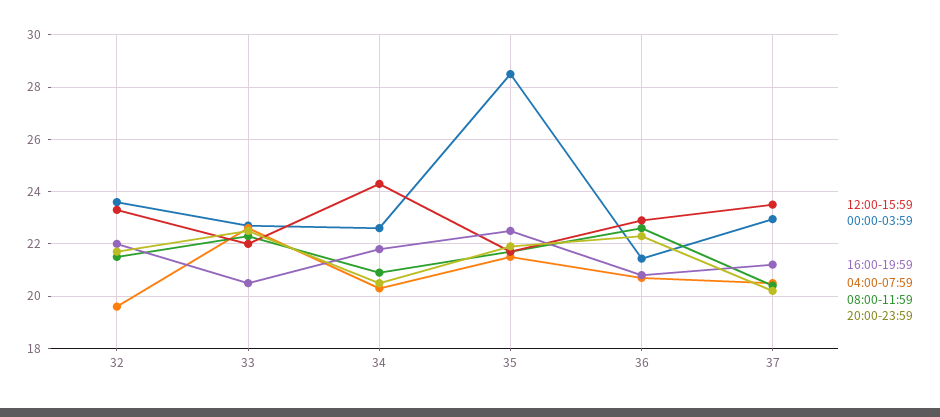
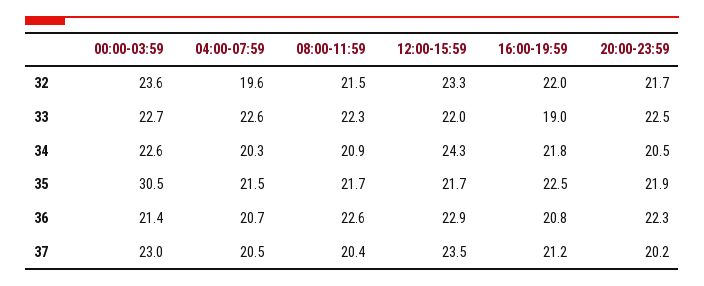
  {
    "12:00-15:59": {
      "32": 23.3,
      "33": 22,
      "34": 24.3,
      "35": 21.7,
      "36": 22.9,
      "37": 23.5
    },
    "00:00-03:59": {
      "32": 23.6,
      "33": 22.7,
      "34": 22.6,
-     "35": 28.5,
+     "35": 30.5,
      "36": 21.4,
      "37": 23
    },
    "16:00-19:59": {
      "32": 22,
-     "33": 20.5,
+     "33": 19,
      "34": 21.8,
      "35": 22.5,
      "36": 20.8,
      "37": 21.2
    },
    "04:00-07:59": {
      "32": 19.6,
      "33": 22.6,
      "34": 20.3,
      "35": 21.5,
      "36": 20.7,
      "37": 20.5
    },
    "08:00-11:59": {
      "32": 21.5,
      "33": 22.3,
      "34": 20.9,
      "35": 21.7,
      "36": 22.6,
      "37": 20.4
    },
    "20:00-23:59": {
      "32": 21.7,
      "33": 22.5,
      "34": 20.5,
      "35": 21.9,
      "36": 22.3,
      "37": 20.2
    }
  }

